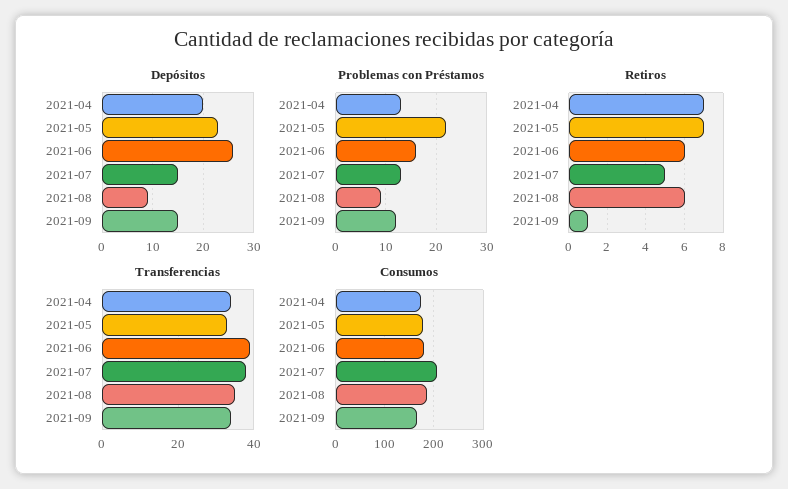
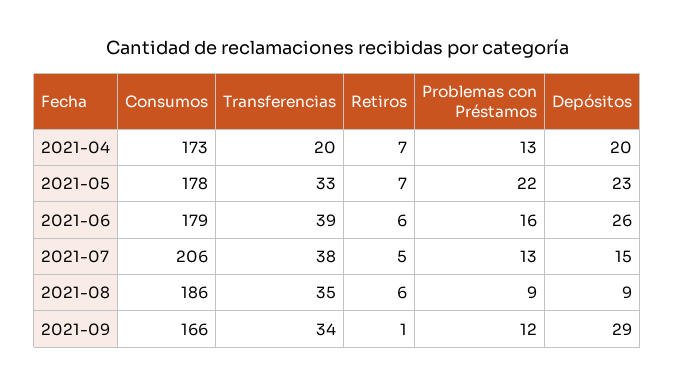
  {
    "Depósitos": {
      "2021-04": 20,
      "2021-05": 23,
      "2021-06": 26,
      "2021-07": 15,
      "2021-08": 9,
-     "2021-09": 15
+     "2021-09": 29
    },
    "Problemas con Préstamos": {
      "2021-04": 13,
      "2021-05": 22,
      "2021-06": 16,
      "2021-07": 13,
      "2021-08": 9,
      "2021-09": 12
    },
    "Retiros": {
      "2021-04": 7,
      "2021-05": 7,
      "2021-06": 6,
      "2021-07": 5,
      "2021-08": 6,
      "2021-09": 1
    },
    "Transferencias": {
-     "2021-04": 35,
+     "2021-04": 20,
      "2021-05": 33,
      "2021-06": 39,
      "2021-07": 38,
      "2021-08": 35,
      "2021-09": 34
    },
    "Consumos": {
      "2021-04": 173,
      "2021-05": 178,
      "2021-06": 179,
      "2021-07": 206,
      "2021-08": 186,
      "2021-09": 166
    }
  }

